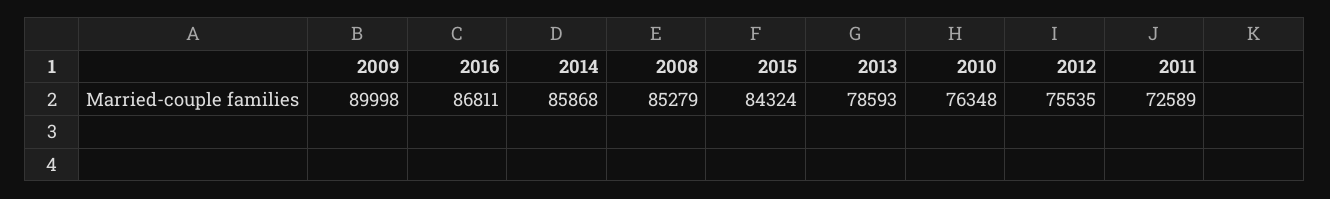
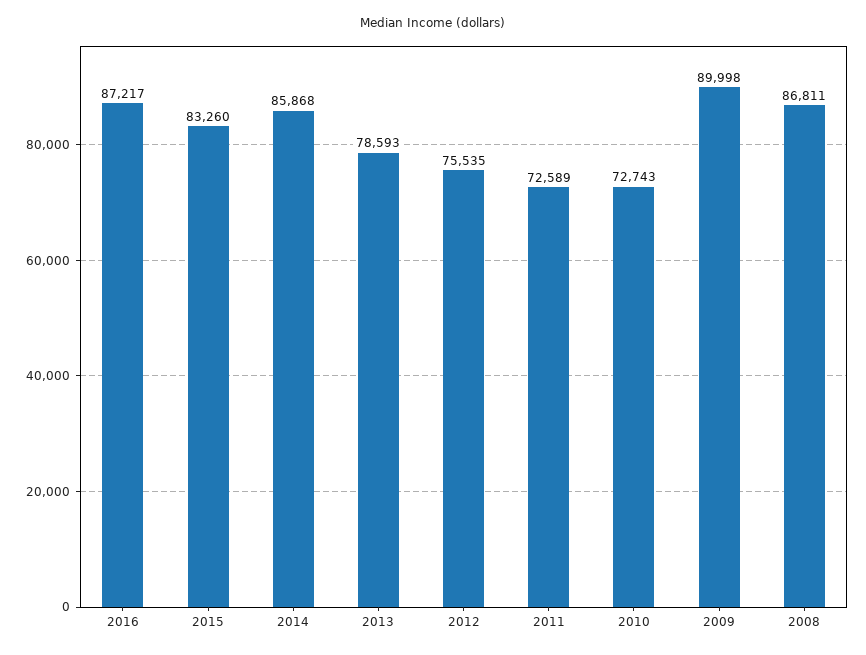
  {
    "2009": 89998,
-   "2016": 86811,
+   "2016": 87217,
    "2014": 85868,
-   "2008": 85279,
+   "2008": 86811,
-   "2015": 84324,
+   "2015": 83260,
    "2013": 78593,
-   "2010": 76348,
+   "2010": 72743,
    "2012": 75535,
    "2011": 72589
  }

